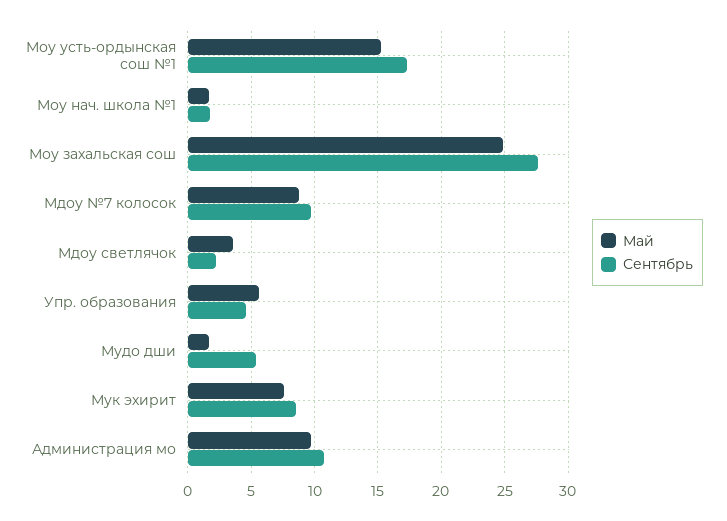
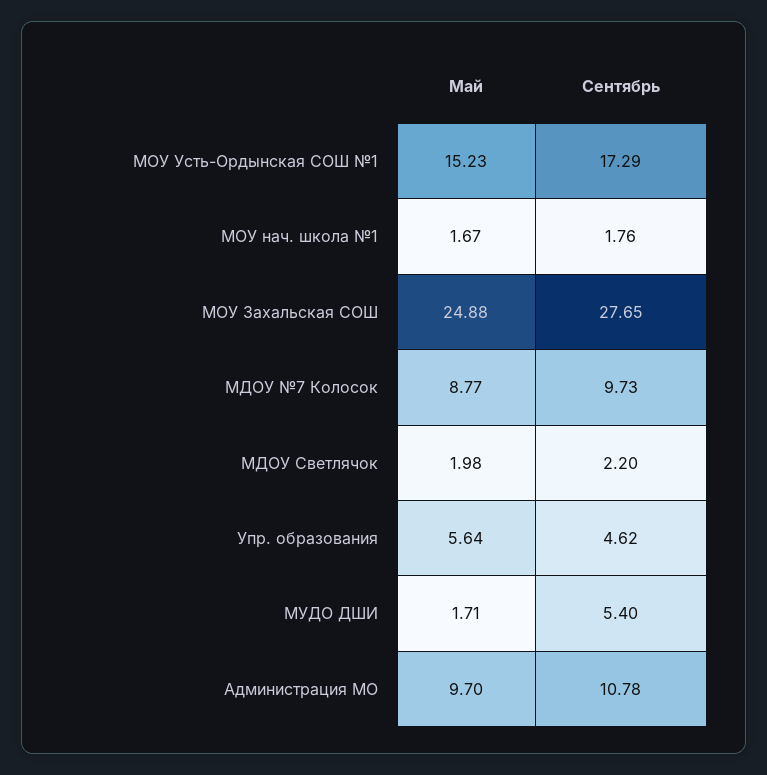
  {
    "Май": {
      "Моу усть-ордынская сош №1": 15.23,
      "Моу нач. школа №1": 1.67,
      "Моу захальская сош": 24.88,
      "Мдоу №7 колосок": 8.77,
-     "Мдоу светлячок": 3.5,
+     "Мдоу светлячок": 1.98,
      "Упр. образования": 5.64,
      "Мудо дши": 1.71,
-     "Мук эхирит": 7.5,
      "Администрация мо": 9.7
    },
    "Сентябрь": {
      "Моу усть-ордынская сош №1": 17.29,
      "Моу нач. школа №1": 1.76,
      "Моу захальская сош": 27.65,
      "Мдоу №7 колосок": 9.73,
      "Мдоу светлячок": 2.2,
      "Упр. образования": 4.62,
      "Мудо дши": 5.4,
-     "Мук эхирит": 8.5,
      "Администрация мо": 10.78
    }
  }

